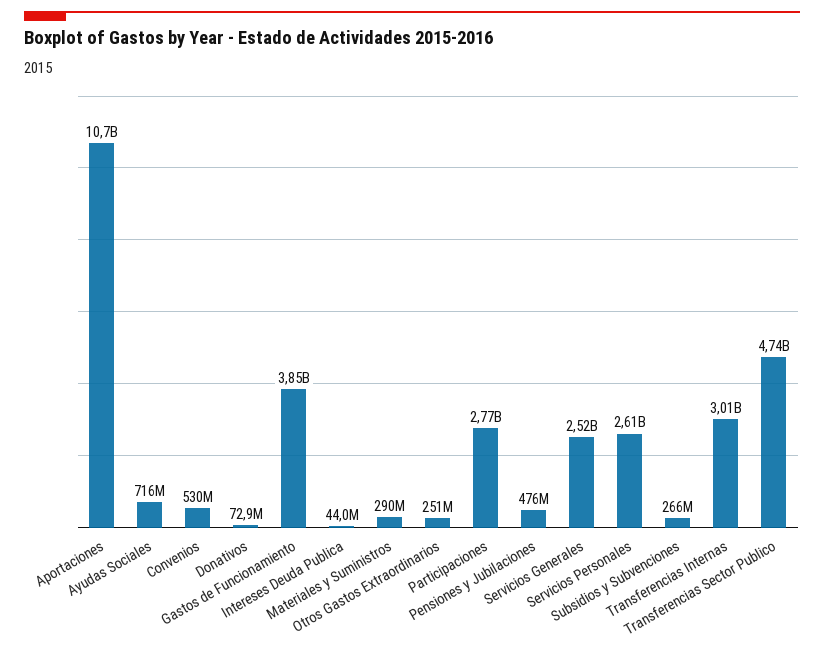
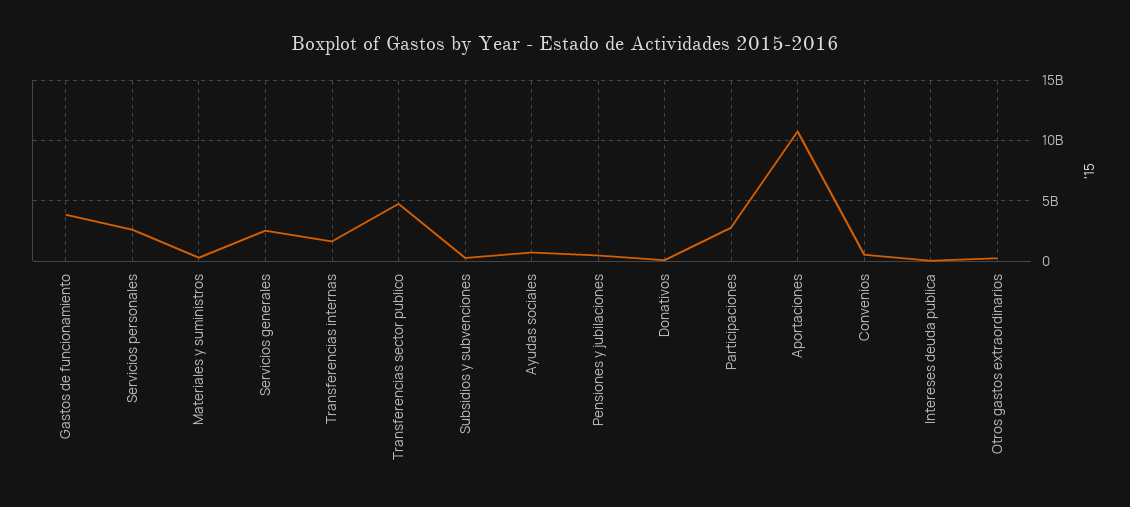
  {
    "Aportaciones": 10700000000,
    "Ayudas Sociales": 716000000,
    "Convenios": 530000000,
    "Donativos": 72900000,
    "Gastos de Funcionamiento": 3850000000,
    "Intereses Deuda Publica": 44000000,
    "Materiales y Suministros": 290000000,
    "Otros Gastos Extraordinarios": 251000000,
    "Participaciones": 2770000000,
    "Pensiones y Jubilaciones": 476000000,
    "Servicios Generales": 2520000000,
    "Servicios Personales": 2610000000,
    "Subsidios y Subvenciones": 266000000,
-   "Transferencias Internas": 3010000000,
+   "Transferencias Internas": 1500000000,
    "Transferencias Sector Publico": 4740000000
  }

